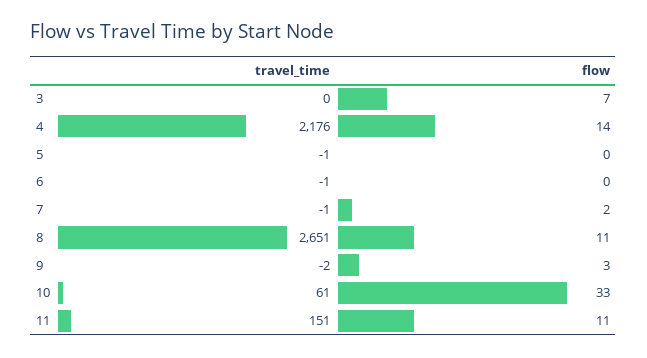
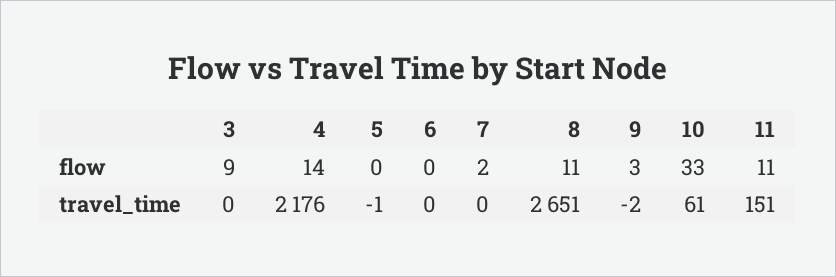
  {
    "travel_time": {
      "3": 0,
      "4": 2176,
      "5": -1,
-     "6": -1,
+     "6": 0,
-     "7": -1,
+     "7": 0,
      "8": 2651,
      "9": -2,
      "10": 61,
      "11": 151
    },
    "flow": {
-     "3": 7,
+     "3": 9,
      "4": 14,
      "5": 0,
      "6": 0,
      "7": 2,
      "8": 11,
      "9": 3,
      "10": 33,
      "11": 11
    }
  }

